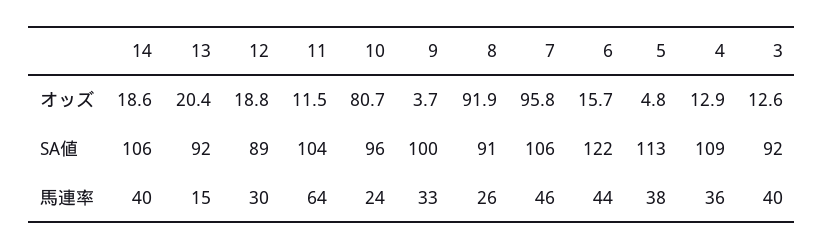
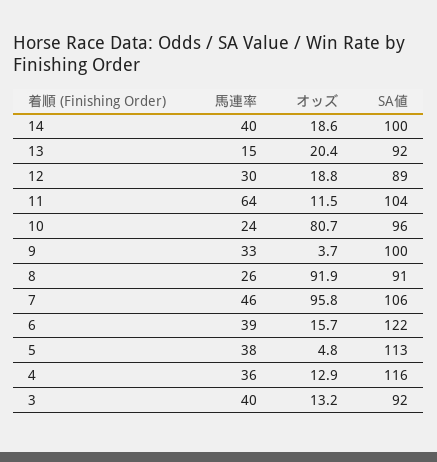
  {
    "14": {
      "オッズ": 18.6,
-     "SA値": 106,
+     "SA値": 100,
      "馬連率": 40
    },
    "13": {
      "オッズ": 20.4,
      "SA値": 92,
      "馬連率": 15
    },
    "12": {
      "オッズ": 18.8,
      "SA値": 89,
      "馬連率": 30
    },
    "11": {
      "オッズ": 11.5,
      "SA値": 104,
      "馬連率": 64
    },
    "10": {
      "オッズ": 80.7,
      "SA値": 96,
      "馬連率": 24
    },
    "9": {
      "オッズ": 3.7,
      "SA値": 100,
      "馬連率": 33
    },
    "8": {
      "オッズ": 91.9,
      "SA値": 91,
      "馬連率": 26
    },
    "7": {
      "オッズ": 95.8,
      "SA値": 106,
      "馬連率": 46
    },
    "6": {
      "オッズ": 15.7,
      "SA値": 122,
-     "馬連率": 44
+     "馬連率": 39
    },
    "5": {
      "オッズ": 4.8,
      "SA値": 113,
      "馬連率": 38
    },
    "4": {
      "オッズ": 12.9,
-     "SA値": 109,
+     "SA値": 116,
      "馬連率": 36
    },
    "3": {
-     "オッズ": 12.6,
+     "オッズ": 13.2,
      "SA値": 92,
      "馬連率": 40
    }
  }

